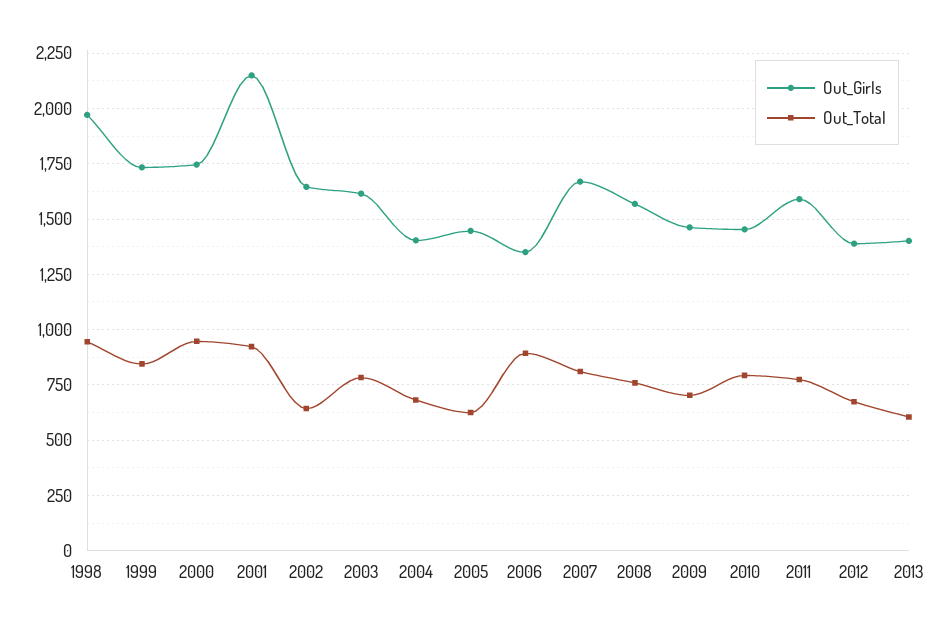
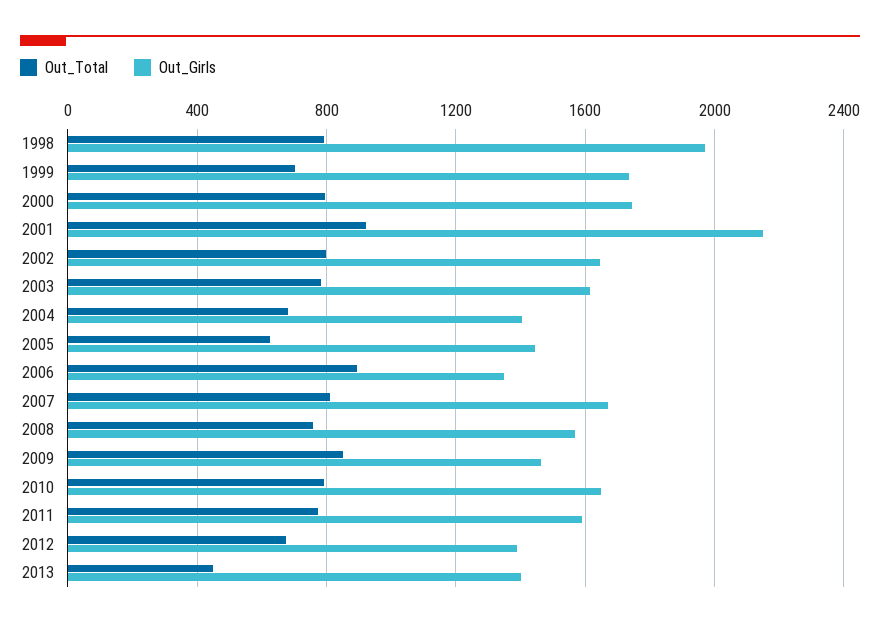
  {
    "Out_Girls": {
      "1998": 1950,
      "1999": 1750,
      "2000": 1750,
      "2001": 2150,
      "2002": 1650,
      "2003": 1600,
      "2004": 1400,
      "2005": 1450,
      "2006": 1350,
      "2007": 1650,
      "2008": 1550,
      "2009": 1450,
-     "2010": 1450,
+     "2010": 1650,
      "2011": 1600,
      "2012": 1400,
      "2013": 1400
    },
    "Out_Total": {
-     "1998": 950,
+     "1998": 800,
-     "1999": 850,
+     "1999": 700,
-     "2000": 950,
+     "2000": 800,
      "2001": 900,
-     "2002": 650,
+     "2002": 800,
      "2003": 800,
      "2004": 700,
      "2005": 650,
      "2006": 900,
      "2007": 800,
      "2008": 750,
-     "2009": 700,
+     "2009": 850,
      "2010": 800,
      "2011": 750,
      "2012": 650,
-     "2013": 600
+     "2013": 450
    }
  }

